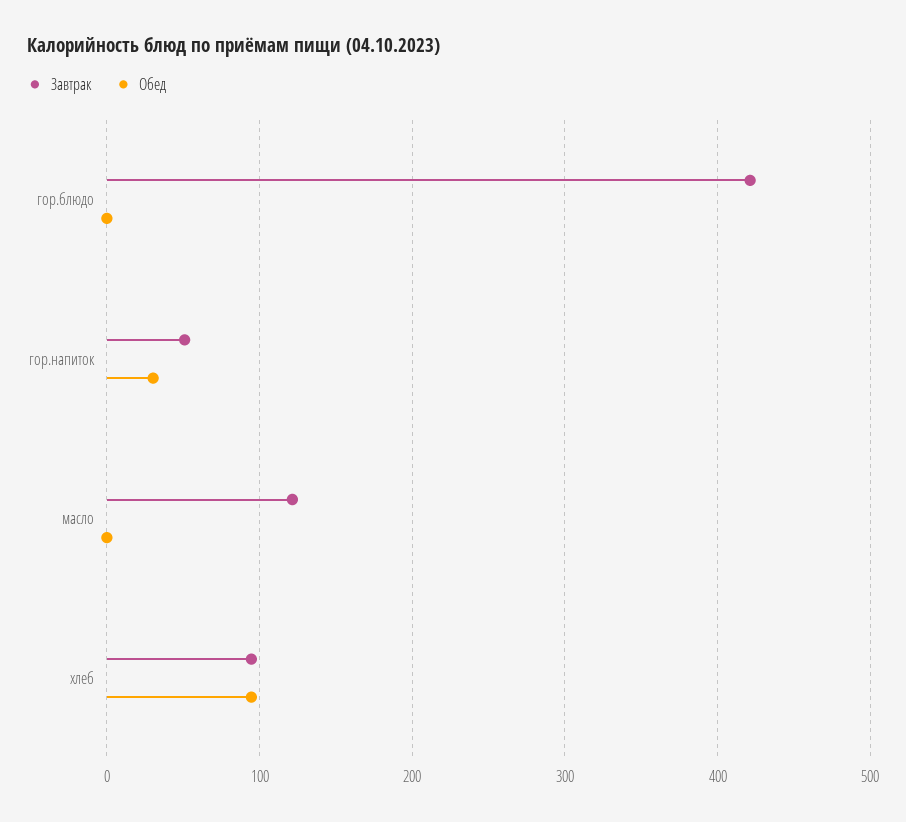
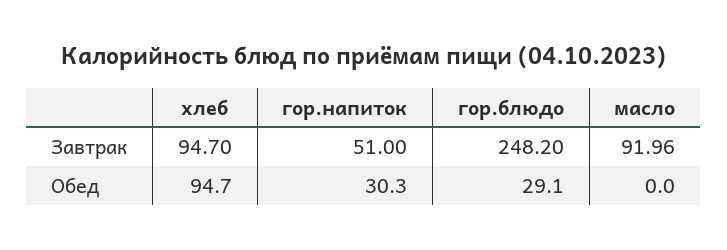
  {
    "Завтрак": {
-     "гор.блюдо": 420,
+     "гор.блюдо": 248.2,
      "гор.напиток": 51,
-     "масло": 120,
+     "масло": 91.96,
      "хлеб": 94.7
    },
    "Обед": {
-     "гор.блюдо": 0,
+     "гор.блюдо": 29.1,
      "гор.напиток": 30.3,
      "масло": 0,
      "хлеб": 94.7
    }
  }

